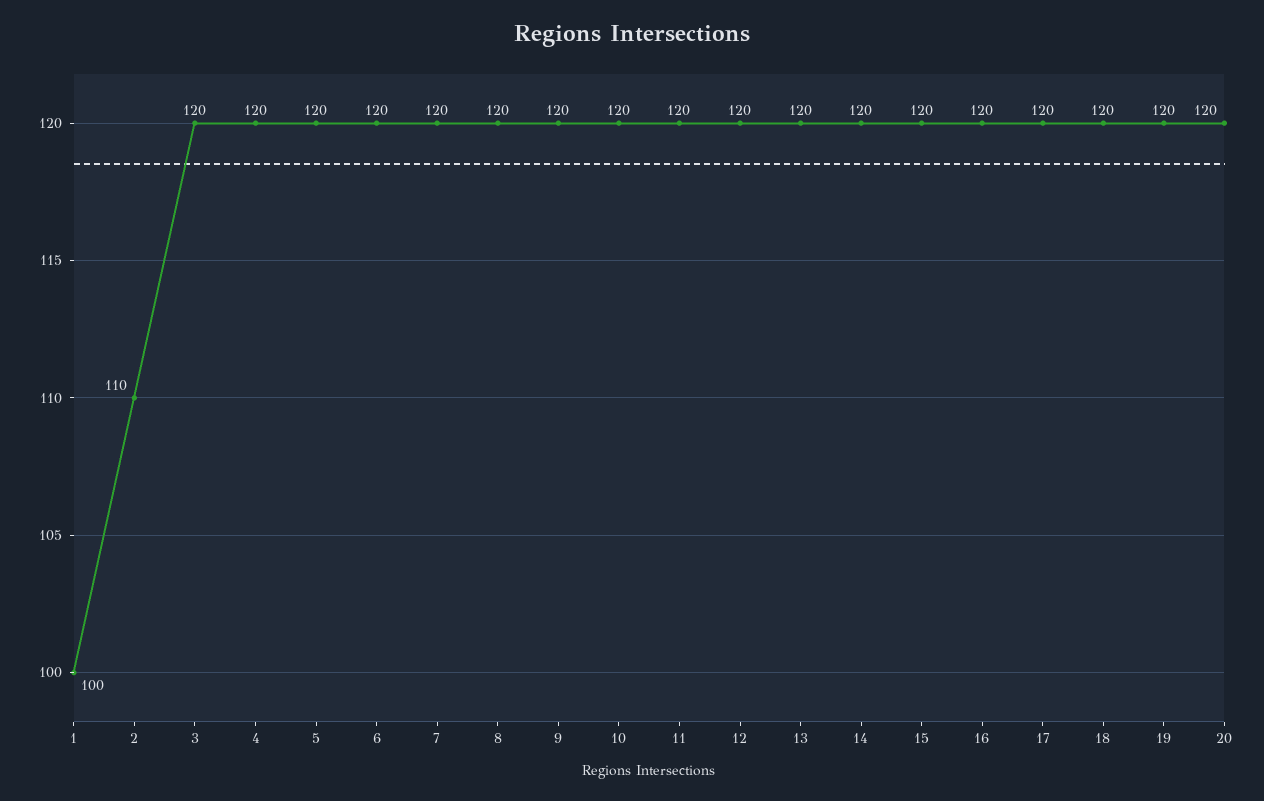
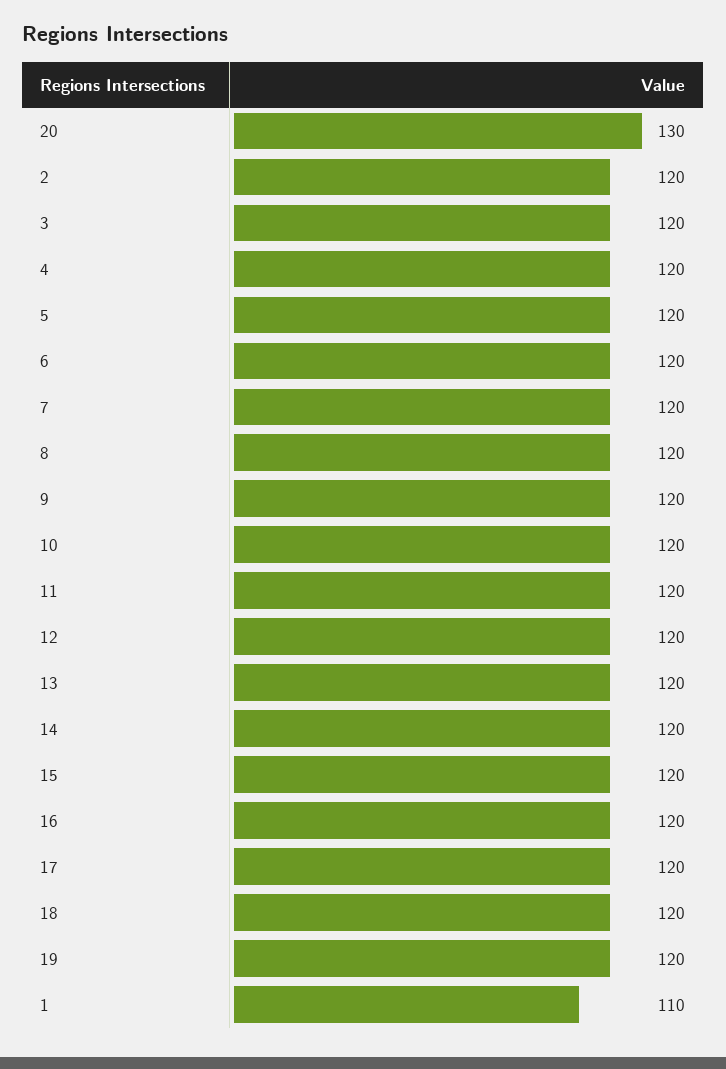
  {
-   "1": 100,
+   "1": 110,
-   "2": 110,
+   "2": 120,
    "3": 120,
    "4": 120,
    "5": 120,
    "6": 120,
    "7": 120,
    "8": 120,
    "9": 120,
    "10": 120,
    "11": 120,
    "12": 120,
    "13": 120,
    "14": 120,
    "15": 120,
    "16": 120,
    "17": 120,
    "18": 120,
    "19": 120,
-   "20": 120
+   "20": 130
  }

